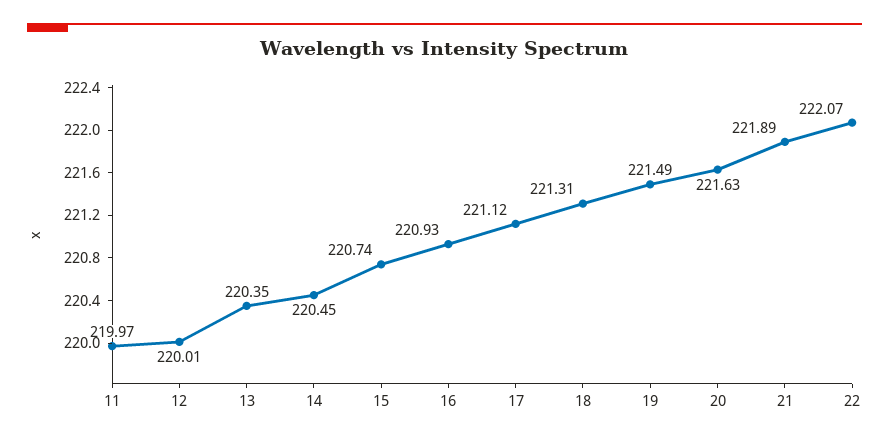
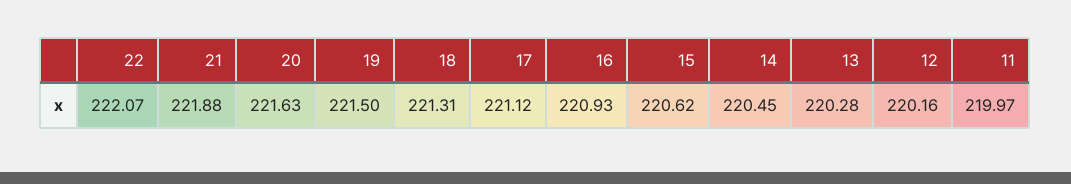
  {
    "11": 219.97,
-   "12": 220.01,
+   "12": 220.16,
-   "13": 220.35,
+   "13": 220.28,
    "14": 220.45,
-   "15": 220.74,
+   "15": 220.62,
    "16": 220.93,
    "17": 221.12,
    "18": 221.31,
-   "19": 221.49,
+   "19": 221.5,
    "20": 221.63,
-   "21": 221.89,
+   "21": 221.88,
    "22": 222.07
  }

